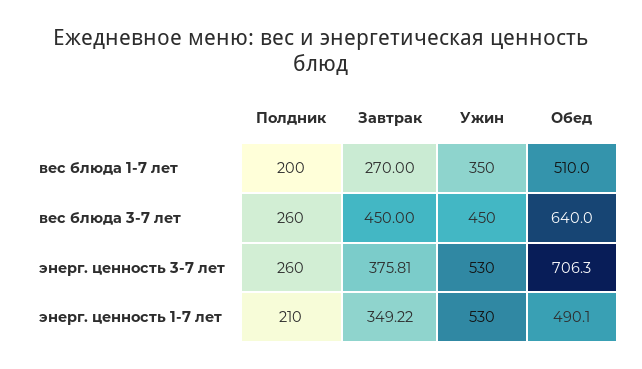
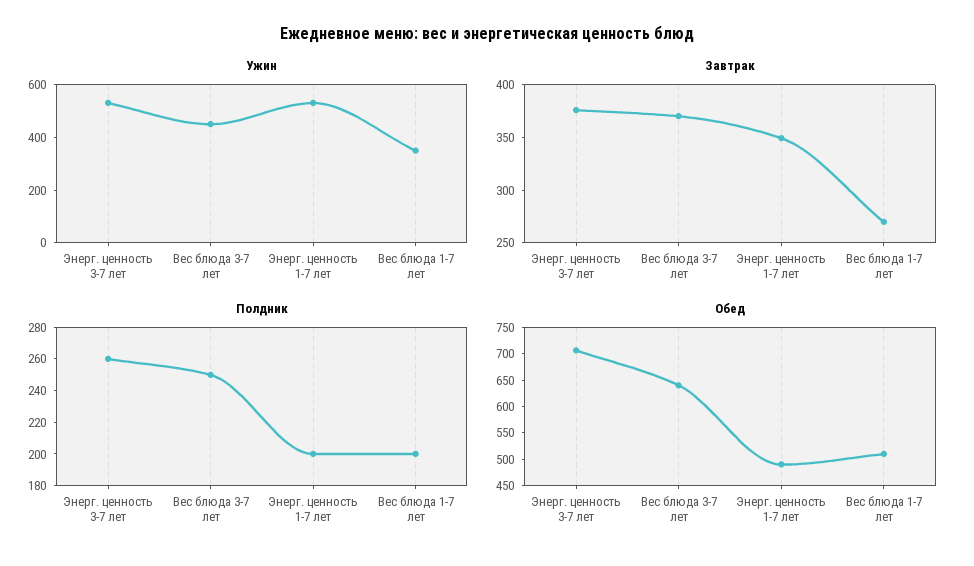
  {
    "Полдник": {
      "вес блюда 1-7 лет": 200,
-     "вес блюда 3-7 лет": 260,
+     "вес блюда 3-7 лет": 250,
      "энерг. ценность 3-7 лет": 260,
-     "энерг. ценность 1-7 лет": 210
+     "энерг. ценность 1-7 лет": 200
    },
    "Завтрак": {
      "вес блюда 1-7 лет": 270,
-     "вес блюда 3-7 лет": 450,
+     "вес блюда 3-7 лет": 370,
      "энерг. ценность 3-7 лет": 375.81,
      "энерг. ценность 1-7 лет": 349.22
    },
    "Ужин": {
      "вес блюда 1-7 лет": 350,
      "вес блюда 3-7 лет": 450,
      "энерг. ценность 3-7 лет": 530,
      "энерг. ценность 1-7 лет": 530
    },
    "Обед": {
      "вес блюда 1-7 лет": 510,
      "вес блюда 3-7 лет": 640,
      "энерг. ценность 3-7 лет": 706.3,
      "энерг. ценность 1-7 лет": 490.1
    }
  }

